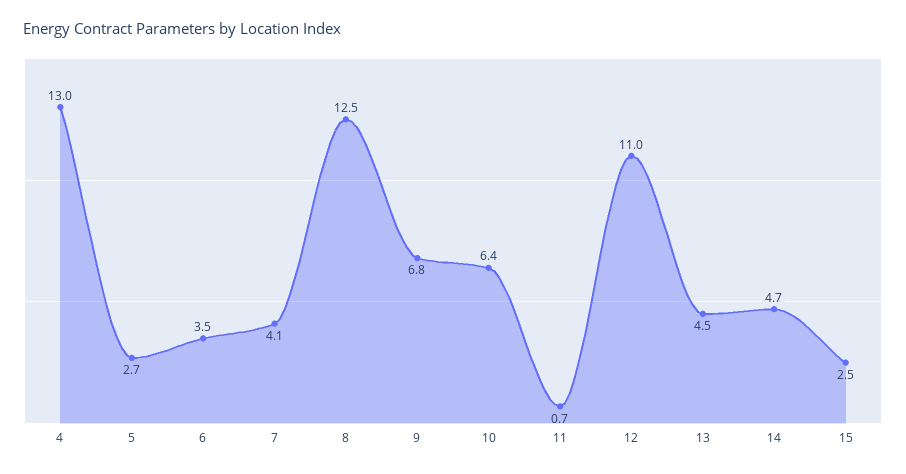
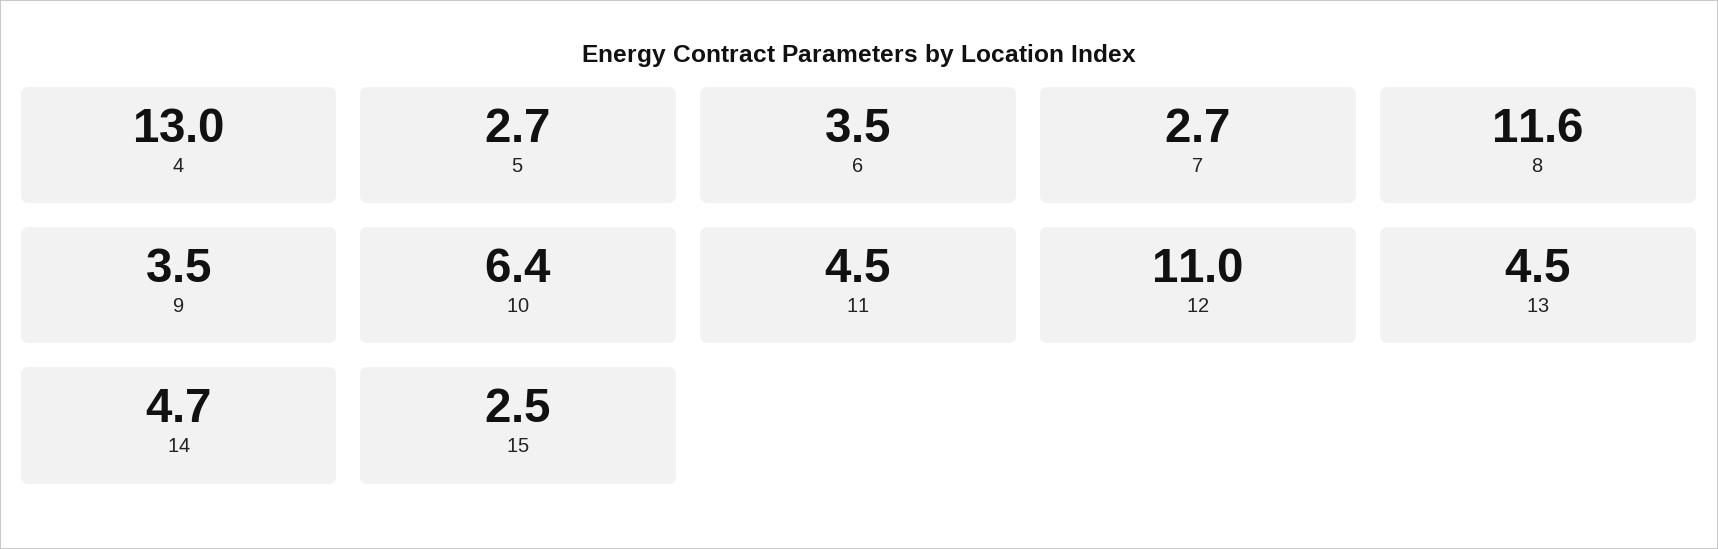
  {
    "4": 13,
    "5": 2.7,
    "6": 3.5,
-   "7": 4.1,
+   "7": 2.7,
-   "8": 12.5,
+   "8": 11.6,
-   "9": 6.8,
+   "9": 3.5,
    "10": 6.4,
-   "11": 0.7,
+   "11": 4.5,
    "12": 11,
    "13": 4.5,
    "14": 4.7,
    "15": 2.5
  }

